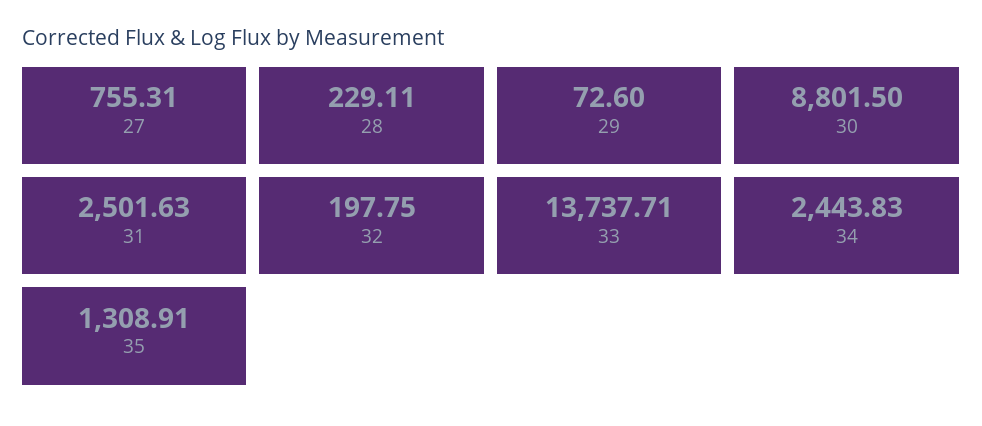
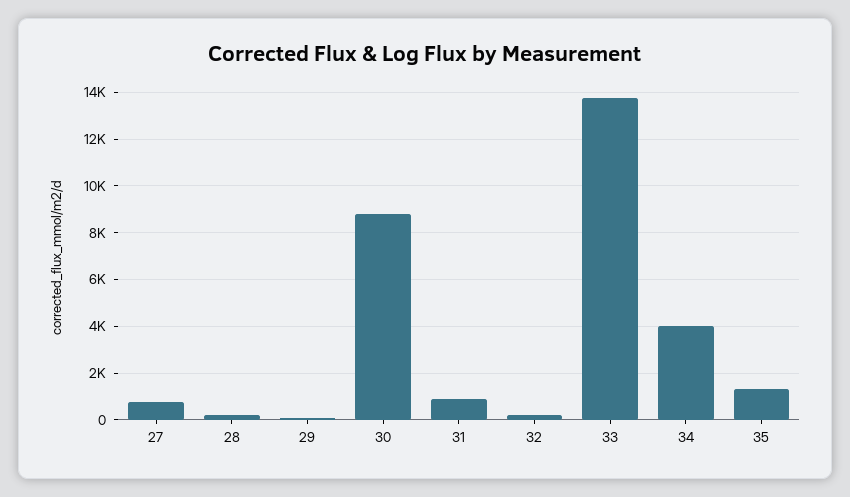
  {
    "27": 755.31,
    "28": 229.11,
    "29": 72.6,
    "30": 8801.5,
-   "31": 2501.63,
+   "31": 1000,
    "32": 197.75,
    "33": 13737.71,
-   "34": 2443.83,
+   "34": 4000,
    "35": 1308.91
  }

